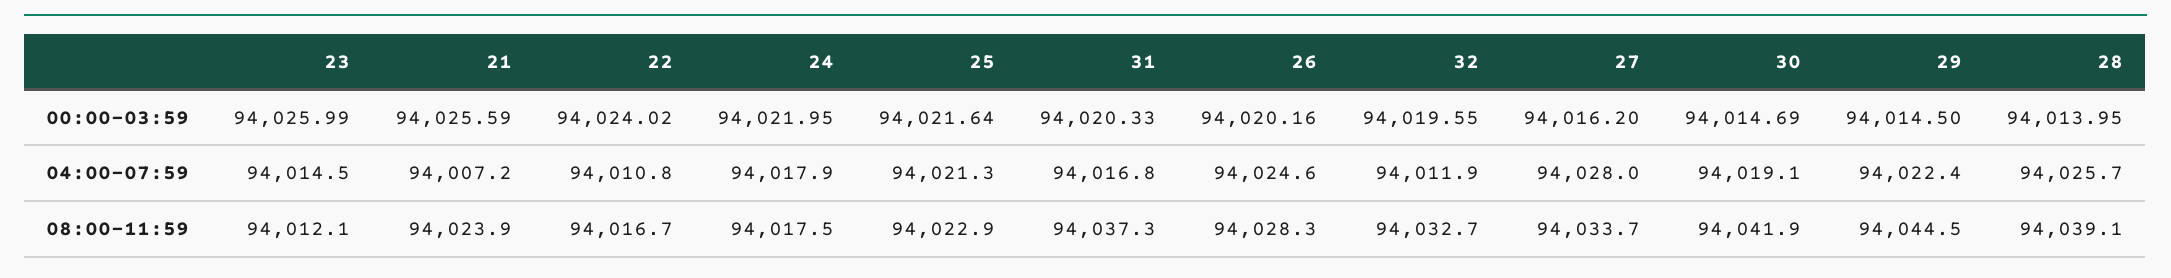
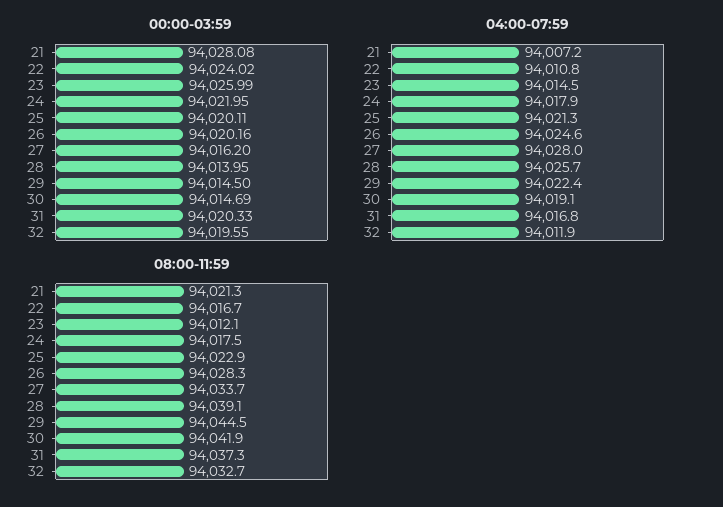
  {
    "00:00-03:59": {
      "23": 94025.99,
-     "21": 94025.59,
+     "21": 94028.08,
      "22": 94024.02,
      "24": 94021.95,
-     "25": 94021.64,
+     "25": 94020.11,
      "31": 94020.33,
      "26": 94020.16,
      "32": 94019.55,
      "27": 94016.2,
      "30": 94014.69,
      "29": 94014.5,
      "28": 94013.95
    },
    "04:00-07:59": {
      "23": 94014.5,
      "21": 94007.2,
      "22": 94010.8,
      "24": 94017.9,
      "25": 94021.3,
      "31": 94016.8,
      "26": 94024.6,
      "32": 94011.9,
      "27": 94028,
      "30": 94019.1,
      "29": 94022.4,
      "28": 94025.7
    },
    "08:00-11:59": {
      "23": 94012.1,
-     "21": 94023.9,
+     "21": 94021.3,
      "22": 94016.7,
      "24": 94017.5,
      "25": 94022.9,
      "31": 94037.3,
      "26": 94028.3,
      "32": 94032.7,
      "27": 94033.7,
      "30": 94041.9,
      "29": 94044.5,
      "28": 94039.1
    }
  }

